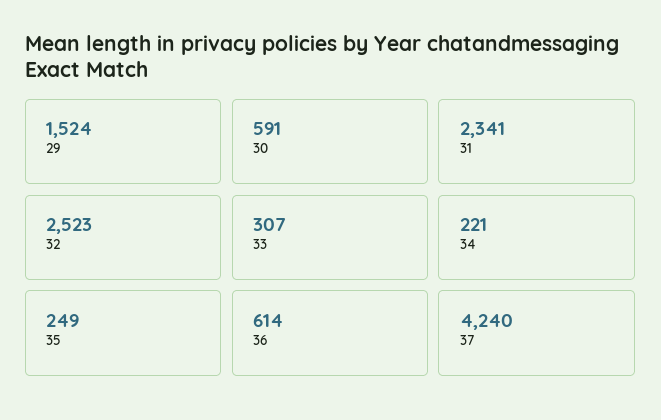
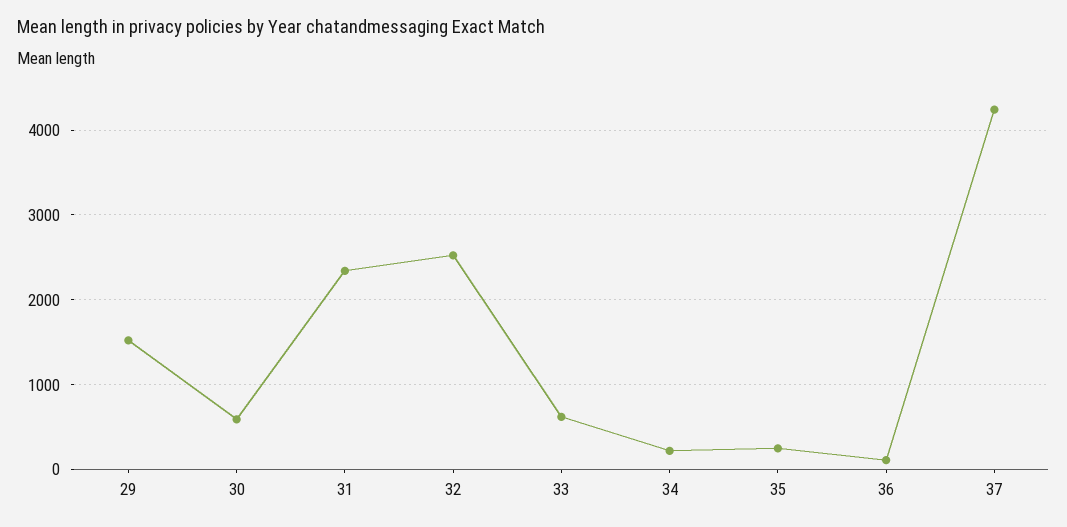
  {
    "29": 1524,
    "30": 591,
    "31": 2341,
    "32": 2523,
-   "33": 307,
+   "33": 600,
    "34": 221,
    "35": 249,
-   "36": 614,
+   "36": 100,
    "37": 4240
  }

